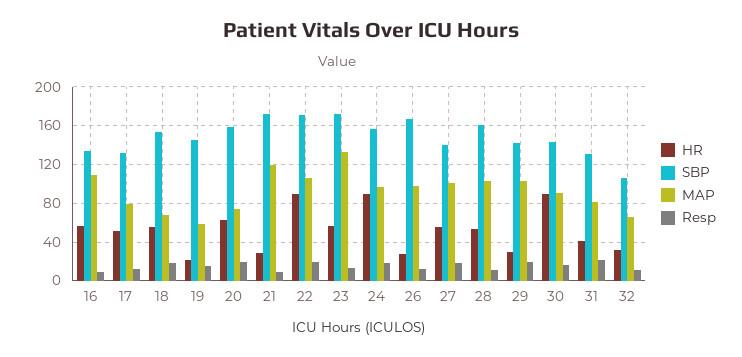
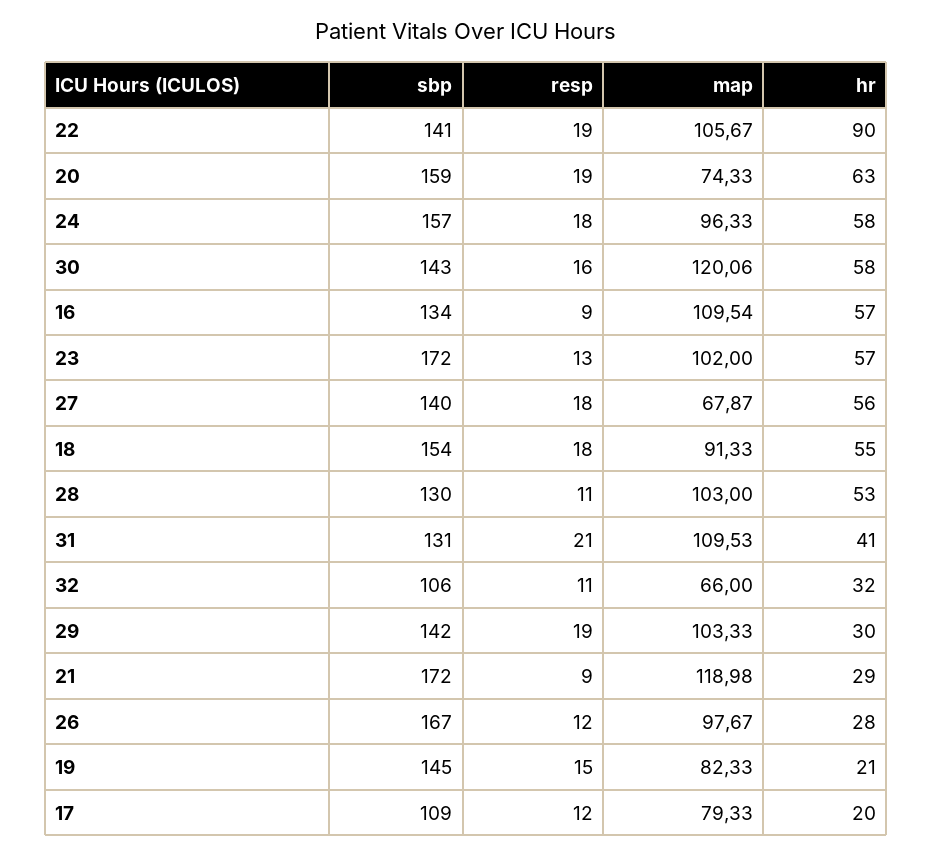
  {
    "HR": {
      "16": 57,
-     "17": 50,
+     "17": 20,
      "18": 55,
      "19": 21,
      "20": 63,
      "21": 29,
      "22": 90,
      "23": 57,
-     "24": 90,
+     "24": 58,
      "26": 28,
      "27": 56,
      "28": 53,
      "29": 30,
-     "30": 90,
+     "30": 58,
      "31": 41,
      "32": 32
    },
    "SBP": {
      "16": 134,
-     "17": 130,
+     "17": 109,
      "18": 154,
      "19": 145,
      "20": 159,
      "21": 172,
-     "22": 170,
+     "22": 141,
      "23": 172,
      "24": 157,
      "26": 167,
      "27": 140,
-     "28": 160,
+     "28": 130,
      "29": 142,
      "30": 143,
      "31": 131,
      "32": 106
    },
    "MAP": {
      "16": 109.54,
      "17": 79.33,
-     "18": 70,
+     "18": 91.33,
-     "19": 60,
+     "19": 82.33,
      "20": 74.33,
      "21": 118.98,
      "22": 105.67,
-     "23": 130,
+     "23": 102,
      "24": 96.33,
      "26": 97.67,
-     "27": 100,
+     "27": 67.87,
      "28": 103,
      "29": 103.33,
-     "30": 90,
+     "30": 120.06,
-     "31": 80,
+     "31": 109.53,
      "32": 66
    },
    "Resp": {
      "16": 9,
      "17": 12,
      "18": 18,
      "19": 15,
      "20": 19,
      "21": 9,
      "22": 19,
      "23": 13,
      "24": 18,
      "26": 12,
      "27": 18,
      "28": 11,
      "29": 19,
      "30": 16,
      "31": 21,
      "32": 11
    }
  }

